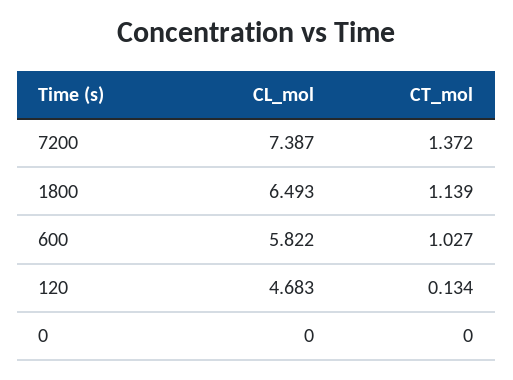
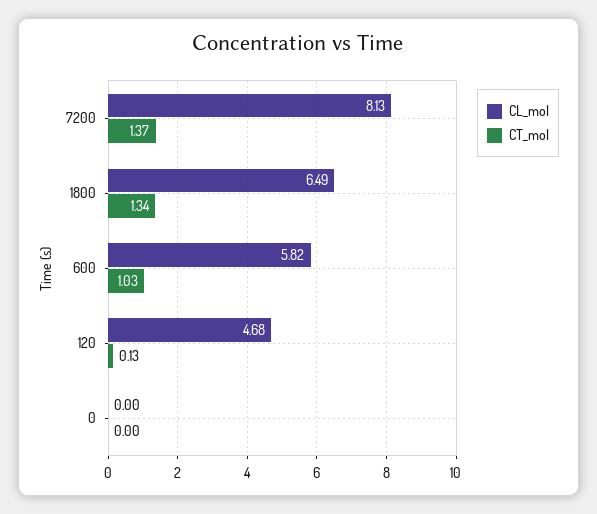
  {
    "CL_mol": {
-     "7200": 7.387,
+     "7200": 8.13,
      "1800": 6.493,
      "600": 5.822,
      "120": 4.683,
      "0": 0
    },
    "CT_mol": {
      "7200": 1.372,
-     "1800": 1.139,
+     "1800": 1.34,
      "600": 1.027,
      "120": 0.134,
      "0": 0
    }
  }

